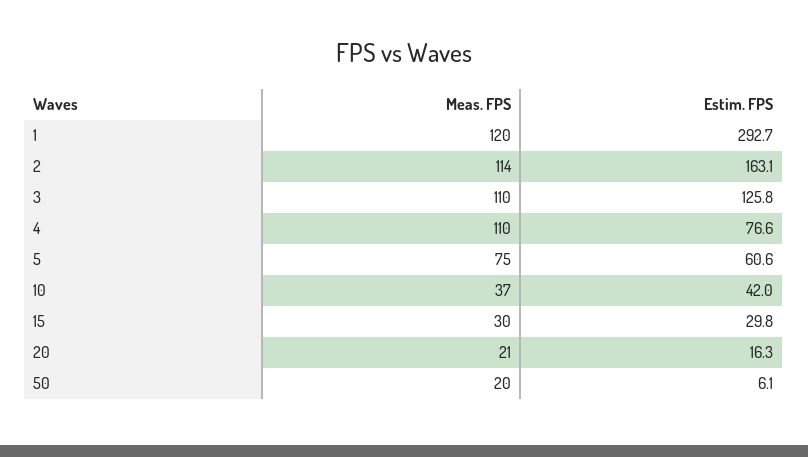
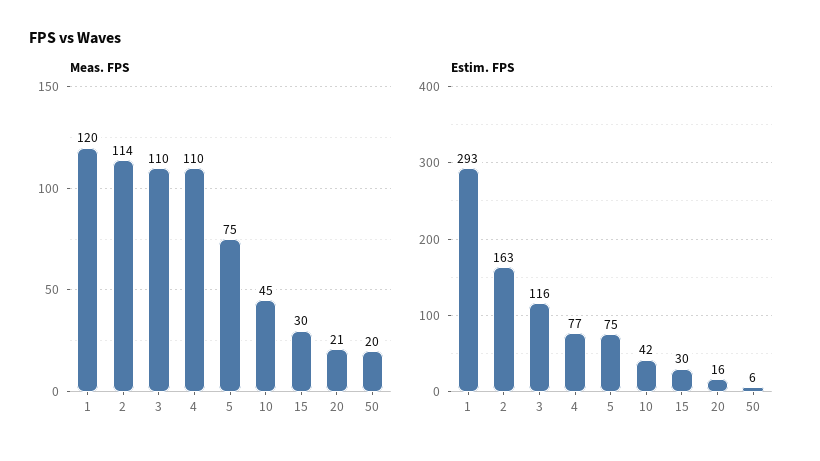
  {
    "Meas. FPS": {
      "1": 120,
      "2": 114,
      "3": 110,
      "4": 110,
      "5": 75,
-     "10": 37,
+     "10": 45,
      "15": 30,
      "20": 21,
      "50": 20
    },
    "Estim. FPS": {
      "1": 292.7,
      "2": 163.1,
-     "3": 125.8,
+     "3": 116,
      "4": 76.6,
-     "5": 60.6,
+     "5": 75,
      "10": 42,
      "15": 29.8,
      "20": 16.3,
      "50": 6.1
    }
  }

